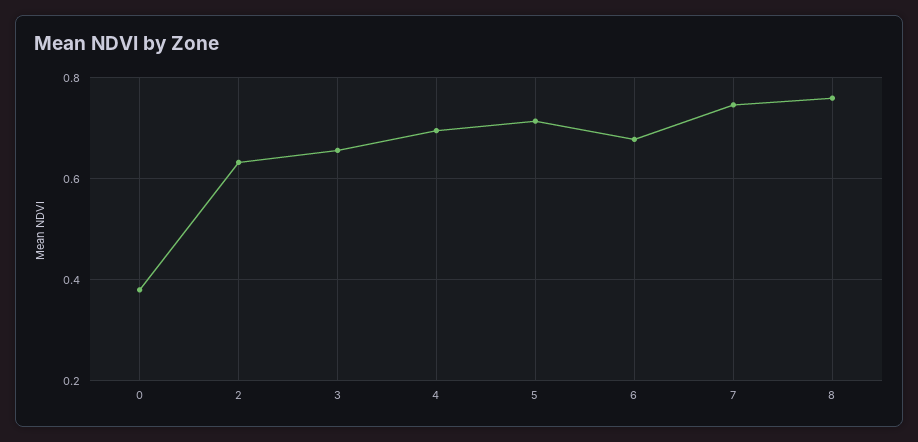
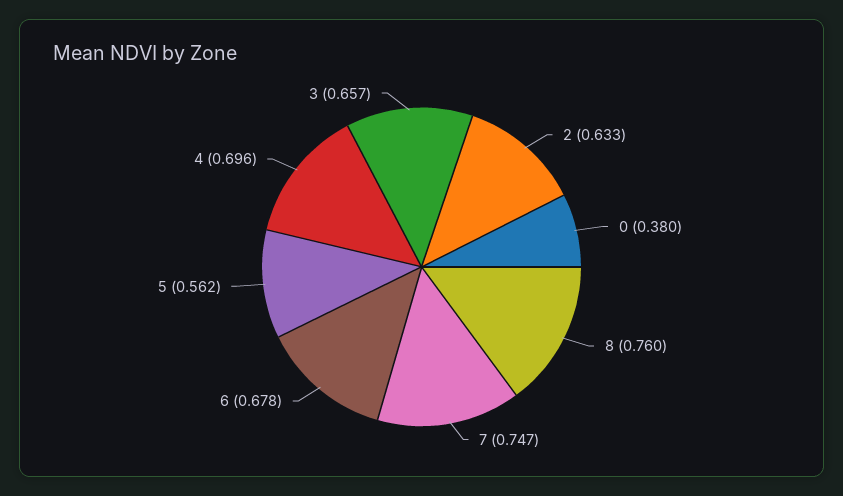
  {
    "0": 0.38,
    "2": 0.633,
    "3": 0.657,
    "4": 0.696,
-   "5": 0.72,
+   "5": 0.562,
    "6": 0.678,
    "7": 0.747,
    "8": 0.76
  }

